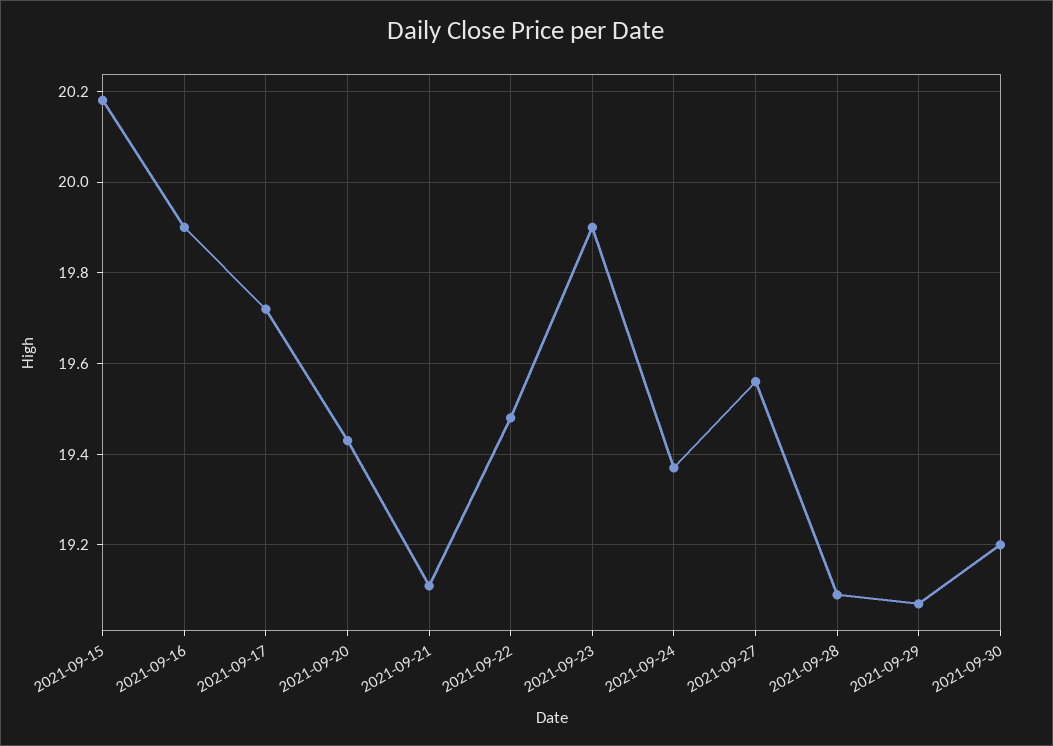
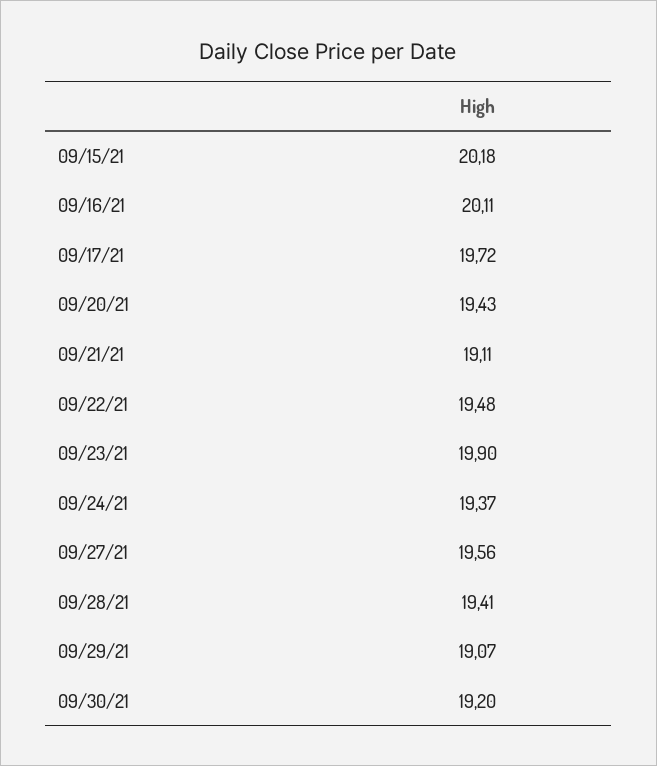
  {
    "2021-09-15": 20.18,
-   "2021-09-16": 19.9,
+   "2021-09-16": 20.11,
    "2021-09-17": 19.72,
    "2021-09-20": 19.43,
    "2021-09-21": 19.11,
    "2021-09-22": 19.48,
    "2021-09-23": 19.9,
    "2021-09-24": 19.37,
    "2021-09-27": 19.56,
-   "2021-09-28": 19.1,
+   "2021-09-28": 19.41,
    "2021-09-29": 19.07,
    "2021-09-30": 19.2
  }

